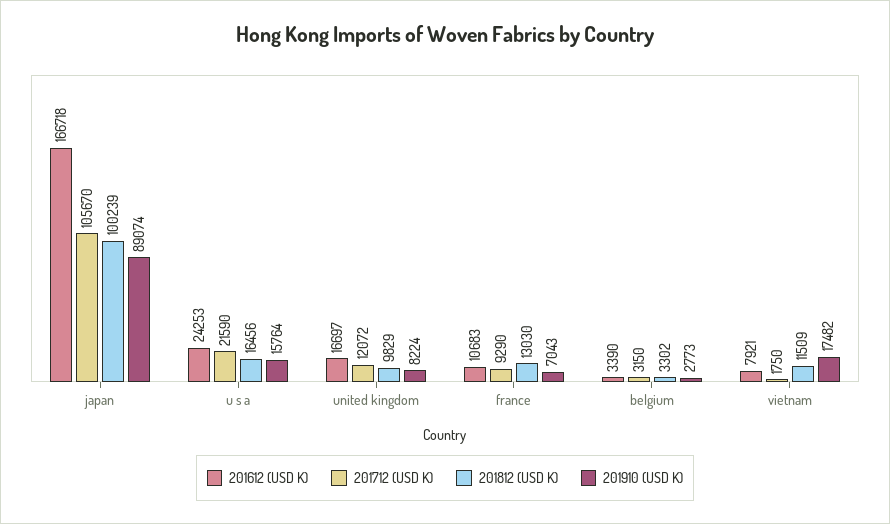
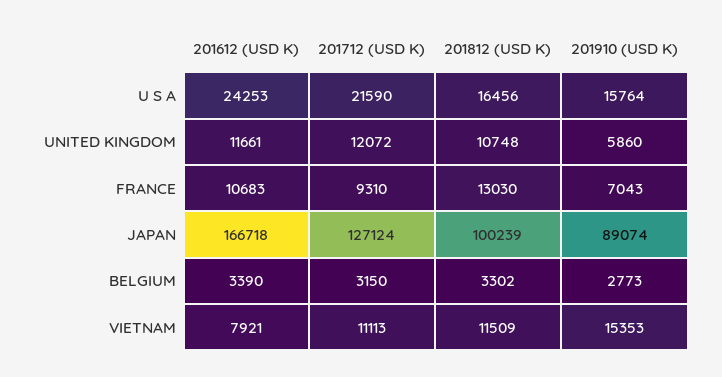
  {
    "201612 (USD K)": {
      "japan": 166718,
      "u s a": 24253,
-     "united kingdom": 16697,
+     "united kingdom": 11661,
      "france": 10683,
      "belgium": 3390,
      "vietnam": 7921
    },
    "201712 (USD K)": {
-     "japan": 105670,
+     "japan": 127124,
      "u s a": 21590,
      "united kingdom": 12072,
-     "france": 9290,
+     "france": 9310,
      "belgium": 3150,
-     "vietnam": 1750
+     "vietnam": 11113
    },
    "201812 (USD K)": {
      "japan": 100239,
      "u s a": 16456,
-     "united kingdom": 9829,
+     "united kingdom": 10748,
      "france": 13030,
      "belgium": 3302,
      "vietnam": 11509
    },
    "201910 (USD K)": {
      "japan": 89074,
      "u s a": 15764,
-     "united kingdom": 8224,
+     "united kingdom": 5860,
      "france": 7043,
      "belgium": 2773,
-     "vietnam": 17482
+     "vietnam": 15353
    }
  }

